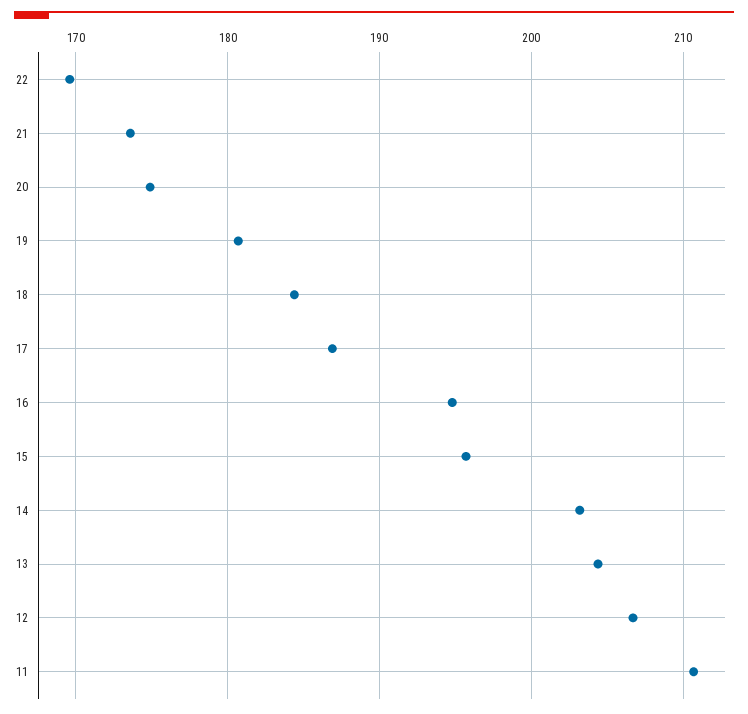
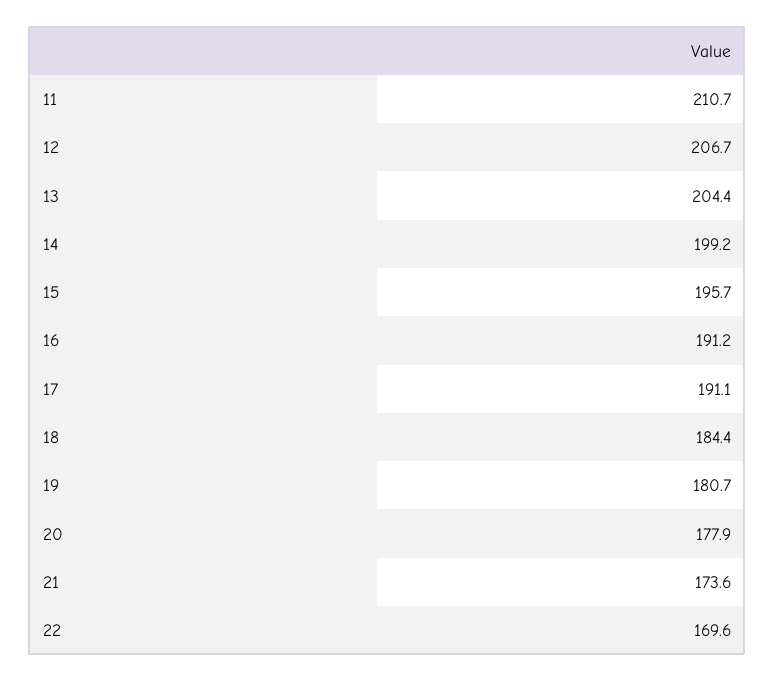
  {
    "22": 169.6,
    "21": 173.6,
-   "20": 175,
+   "20": 177.9,
    "19": 180.7,
    "18": 184.4,
-   "17": 187,
+   "17": 191.1,
-   "16": 195,
+   "16": 191.2,
    "15": 195.7,
-   "14": 203,
+   "14": 199.2,
    "13": 204.4,
    "12": 206.7,
    "11": 210.7
  }

